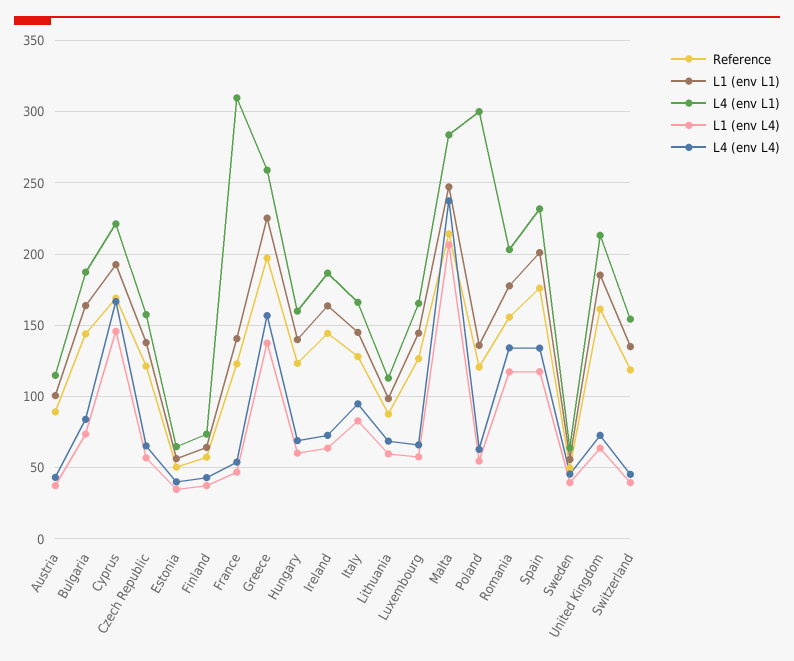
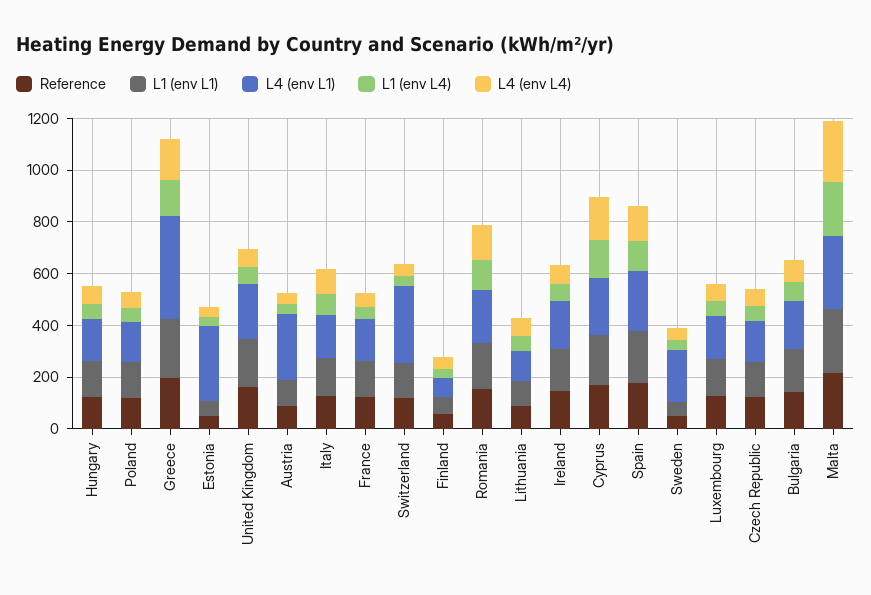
  {
    "Reference": {
      "Austria": 90,
      "Bulgaria": 145,
      "Cyprus": 170,
      "Czech Republic": 120,
      "Estonia": 50,
      "Finland": 60,
      "France": 125,
      "Greece": 195,
      "Hungary": 125,
      "Ireland": 145,
      "Italy": 130,
      "Lithuania": 90,
      "Luxembourg": 125,
      "Malta": 215,
      "Poland": 120,
      "Romania": 155,
      "Spain": 175,
      "Sweden": 50,
      "United Kingdom": 160,
      "Switzerland": 120
    },
    "L1 (env L1)": {
      "Austria": 100,
      "Bulgaria": 165,
      "Cyprus": 195,
      "Czech Republic": 140,
      "Estonia": 55,
      "Finland": 65,
      "France": 140,
      "Greece": 225,
      "Hungary": 140,
      "Ireland": 165,
      "Italy": 145,
      "Lithuania": 100,
      "Luxembourg": 145,
      "Malta": 245,
      "Poland": 135,
      "Romania": 180,
      "Spain": 200,
      "Sweden": 55,
      "United Kingdom": 185,
      "Switzerland": 135
    },
    "L4 (env L1)": {
-     "Austria": 115,
+     "Austria": 250,
      "Bulgaria": 185,
      "Cyprus": 220,
      "Czech Republic": 160,
-     "Estonia": 65,
+     "Estonia": 300,
      "Finland": 75,
-     "France": 310,
+     "France": 150,
-     "Greece": 260,
+     "Greece": 400,
      "Hungary": 160,
      "Ireland": 185,
      "Italy": 165,
      "Lithuania": 115,
      "Luxembourg": 165,
      "Malta": 285,
-     "Poland": 300,
+     "Poland": 150,
      "Romania": 205,
      "Spain": 230,
-     "Sweden": 65,
+     "Sweden": 200,
      "United Kingdom": 215,
-     "Switzerland": 155
+     "Switzerland": 300
    },
    "L1 (env L4)": {
      "Austria": 40,
      "Bulgaria": 75,
      "Cyprus": 145,
      "Czech Republic": 55,
      "Estonia": 35,
      "Finland": 35,
      "France": 45,
      "Greece": 140,
      "Hungary": 60,
      "Ireland": 65,
      "Italy": 85,
      "Lithuania": 60,
      "Luxembourg": 60,
      "Malta": 205,
      "Poland": 55,
      "Romania": 115,
      "Spain": 120,
      "Sweden": 40,
      "United Kingdom": 65,
      "Switzerland": 40
    },
    "L4 (env L4)": {
      "Austria": 45,
      "Bulgaria": 85,
      "Cyprus": 165,
      "Czech Republic": 65,
      "Estonia": 40,
      "Finland": 45,
      "France": 55,
      "Greece": 155,
      "Hungary": 70,
      "Ireland": 75,
      "Italy": 95,
      "Lithuania": 70,
      "Luxembourg": 65,
      "Malta": 235,
      "Poland": 65,
      "Romania": 135,
      "Spain": 135,
      "Sweden": 45,
      "United Kingdom": 75,
      "Switzerland": 45
    }
  }

